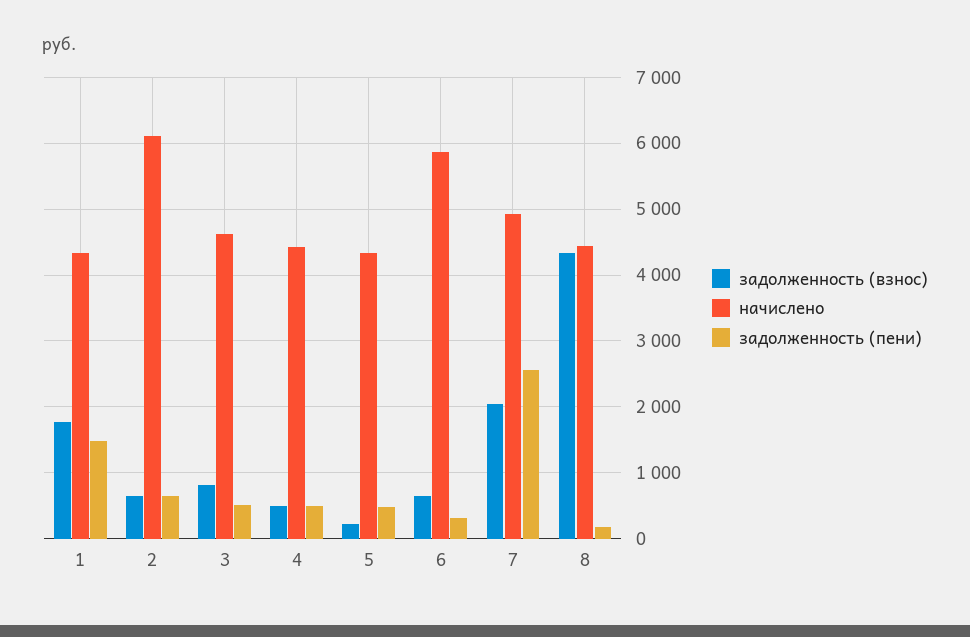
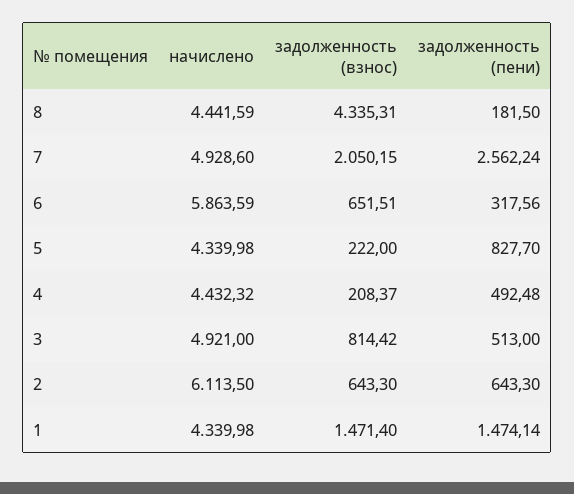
  {
    "задолженность (взнос)": {
-     "1": 1800,
+     "1": 1471.4,
      "2": 643.3,
      "3": 814.42,
-     "4": 500,
+     "4": 208.37,
      "5": 222,
      "6": 651.51,
      "7": 2050.15,
      "8": 4335.31
    },
    "начислено": {
      "1": 4339.98,
      "2": 6113.5,
-     "3": 4600,
+     "3": 4921,
      "4": 4432.32,
      "5": 4339.98,
      "6": 5863.59,
      "7": 4928.6,
      "8": 4441.59
    },
    "задолженность (пени)": {
      "1": 1474.14,
      "2": 643.3,
      "3": 513,
      "4": 492.48,
-     "5": 500,
+     "5": 827.7,
      "6": 317.56,
      "7": 2562.24,
      "8": 181.5
    }
  }

